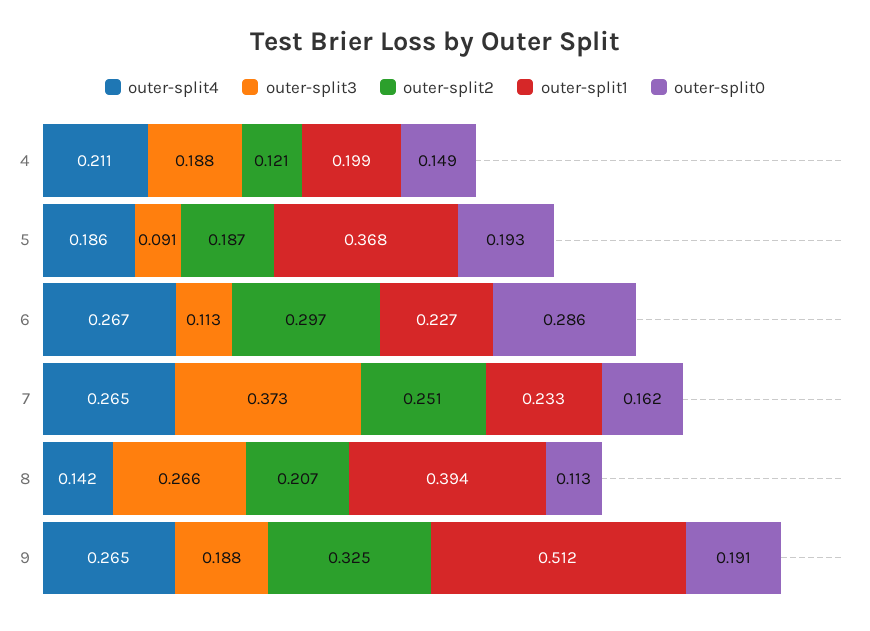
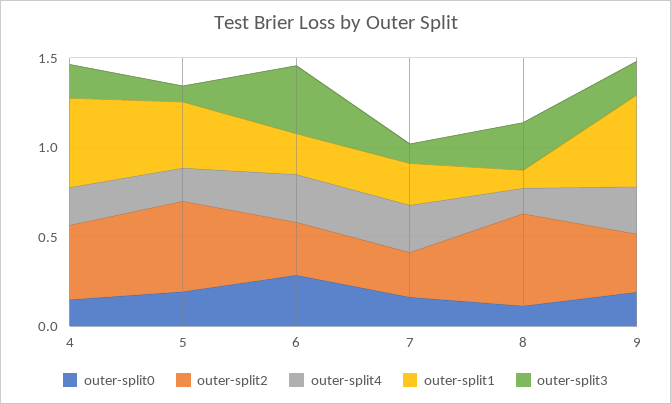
  {
    "outer-split4": {
      "4": 0.211,
      "5": 0.186,
      "6": 0.267,
      "7": 0.265,
      "8": 0.142,
      "9": 0.265
    },
    "outer-split3": {
      "4": 0.188,
      "5": 0.091,
-     "6": 0.113,
+     "6": 0.4,
-     "7": 0.373,
+     "7": 0.1,
      "8": 0.266,
      "9": 0.188
    },
    "outer-split2": {
-     "4": 0.121,
+     "4": 0.4,
-     "5": 0.187,
+     "5": 0.5,
      "6": 0.297,
      "7": 0.251,
-     "8": 0.207,
+     "8": 0.5,
      "9": 0.325
    },
    "outer-split1": {
-     "4": 0.199,
+     "4": 0.5,
      "5": 0.368,
      "6": 0.227,
      "7": 0.233,
-     "8": 0.394,
+     "8": 0.1,
      "9": 0.512
    },
    "outer-split0": {
      "4": 0.149,
      "5": 0.193,
      "6": 0.286,
      "7": 0.162,
      "8": 0.113,
      "9": 0.191
    }
  }

